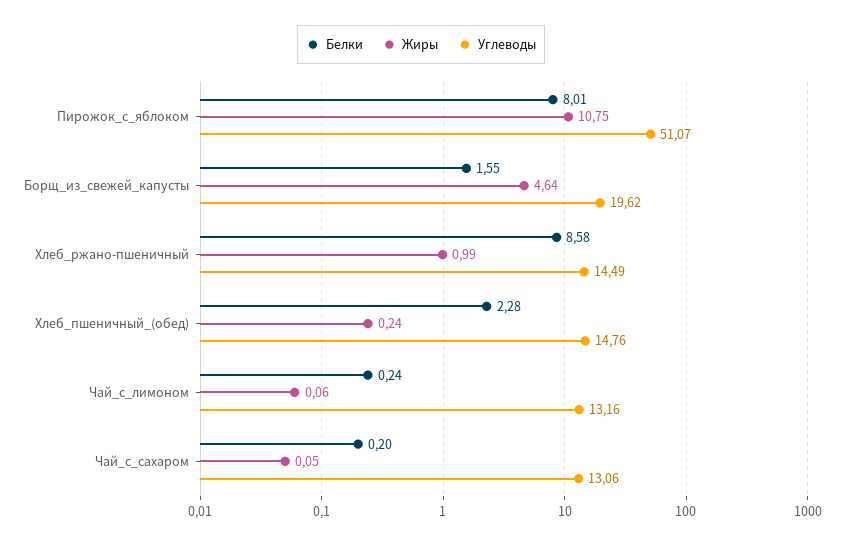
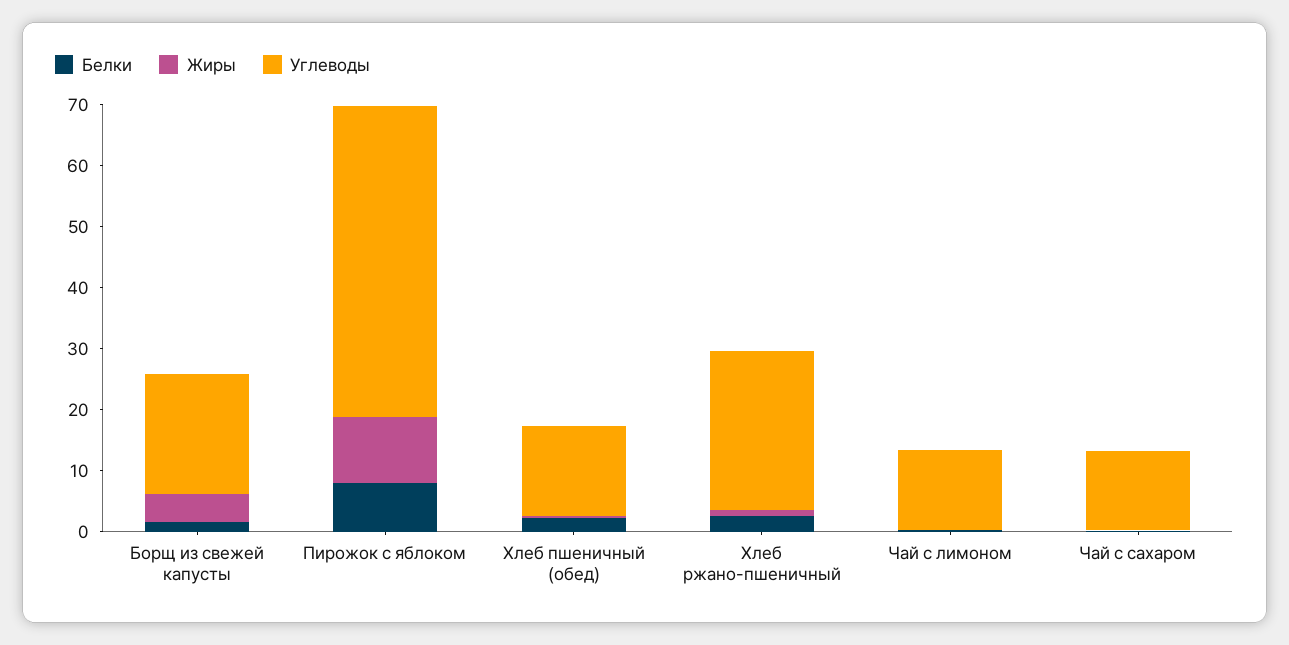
  {
    "Белки": {
      "Пирожок_с_яблоком": 8.01,
      "Борщ_из_свежей_капусты": 1.55,
-     "Хлеб_ржано-пшеничный": 8.58,
+     "Хлеб_ржано-пшеничный": 2,
      "Хлеб_пшеничный_(обед)": 2.28,
      "Чай_с_лимоном": 0.24,
      "Чай_с_сахаром": 0.2
    },
    "Жиры": {
      "Пирожок_с_яблоком": 10.75,
      "Борщ_из_свежей_капусты": 4.64,
      "Хлеб_ржано-пшеничный": 0.99,
      "Хлеб_пшеничный_(обед)": 0.24,
      "Чай_с_лимоном": 0.06,
      "Чай_с_сахаром": 0.05
    },
    "Углеводы": {
      "Пирожок_с_яблоком": 51.07,
      "Борщ_из_свежей_капусты": 19.62,
-     "Хлеб_ржано-пшеничный": 14.49,
+     "Хлеб_ржано-пшеничный": 26,
      "Хлеб_пшеничный_(обед)": 14.76,
      "Чай_с_лимоном": 13.16,
      "Чай_с_сахаром": 13.06
    }
  }

